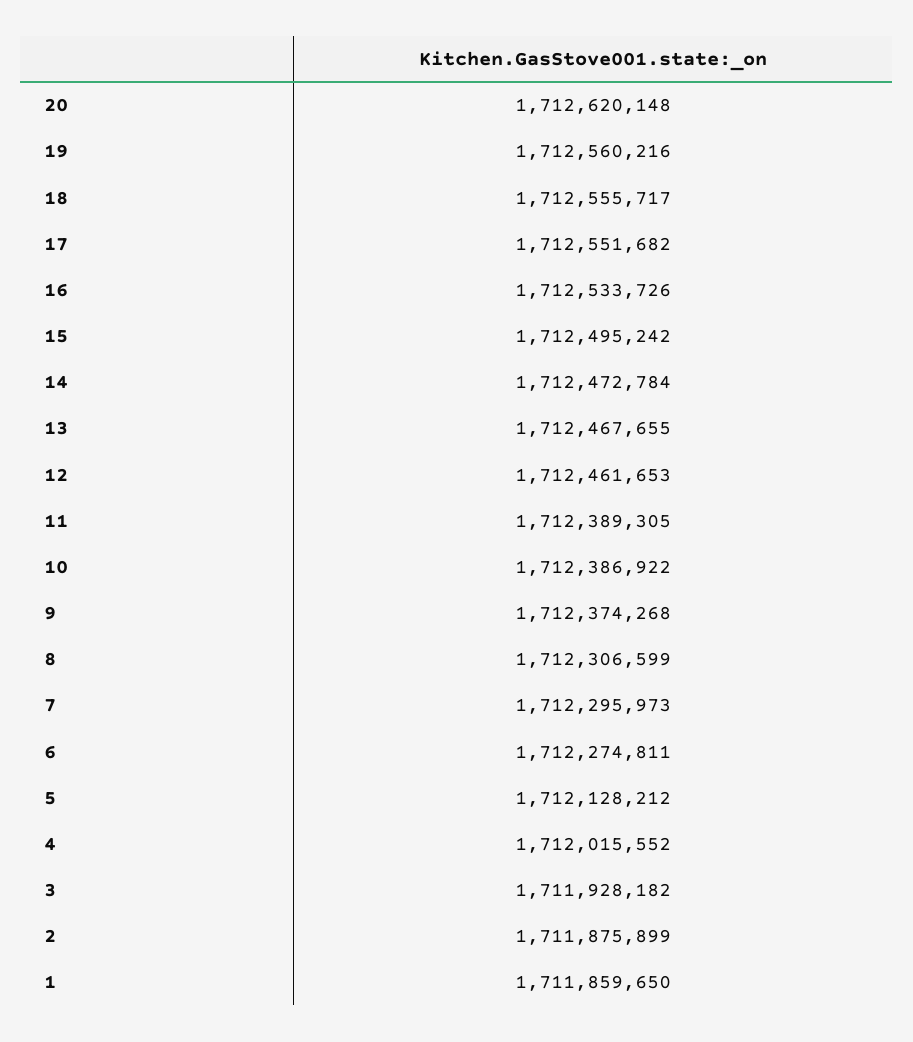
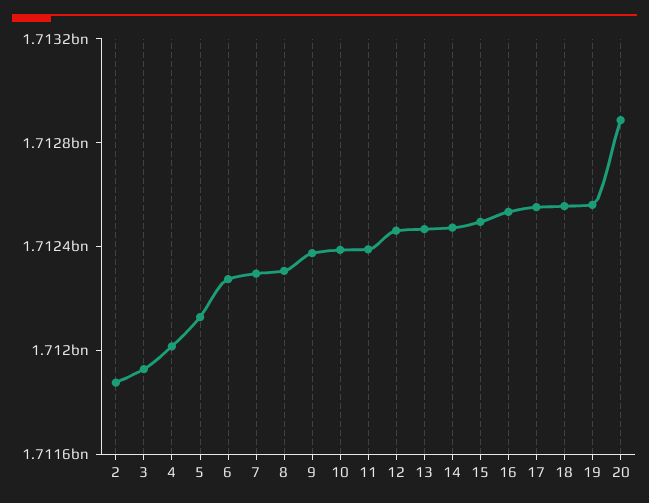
  {
-   "20": 1712620148,
+   "20": 1712900000,
    "19": 1712560216,
    "18": 1712555717,
    "17": 1712551682,
    "16": 1712533726,
    "15": 1712495242,
    "14": 1712472784,
    "13": 1712467655,
    "12": 1712461653,
    "11": 1712389305,
    "10": 1712386922,
    "9": 1712374268,
    "8": 1712306599,
    "7": 1712295973,
    "6": 1712274811,
    "5": 1712128212,
    "4": 1712015552,
    "3": 1711928182,
-   "2": 1711875899,
+   "2": 1711875899
-   "1": 1711859650
  }

